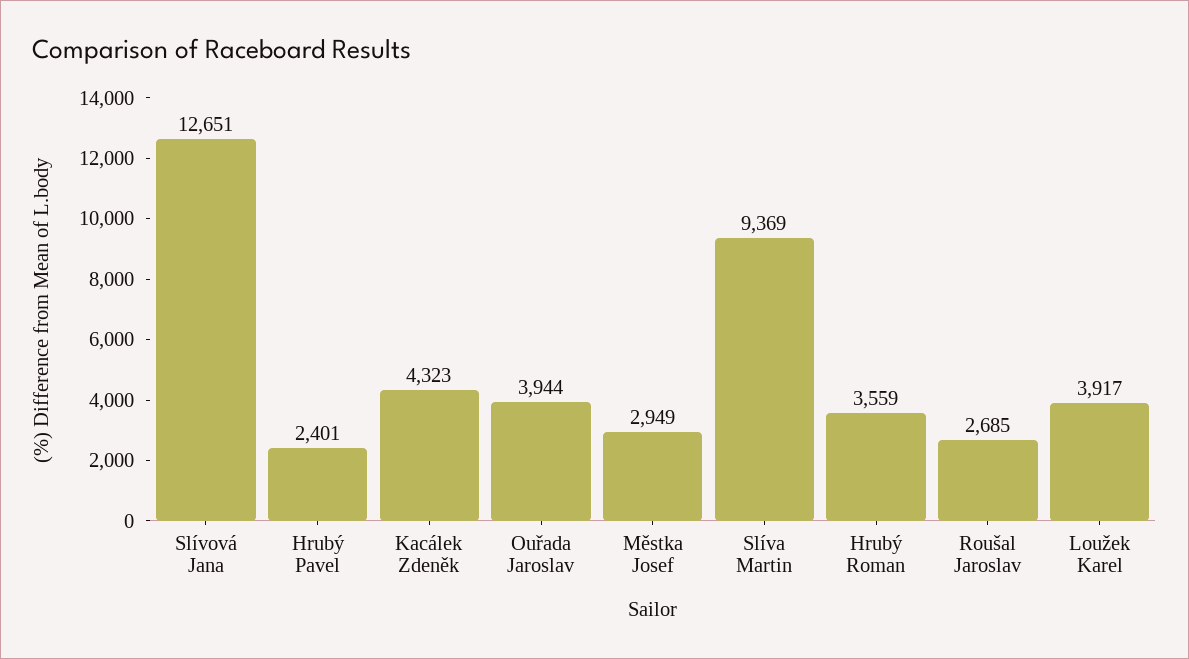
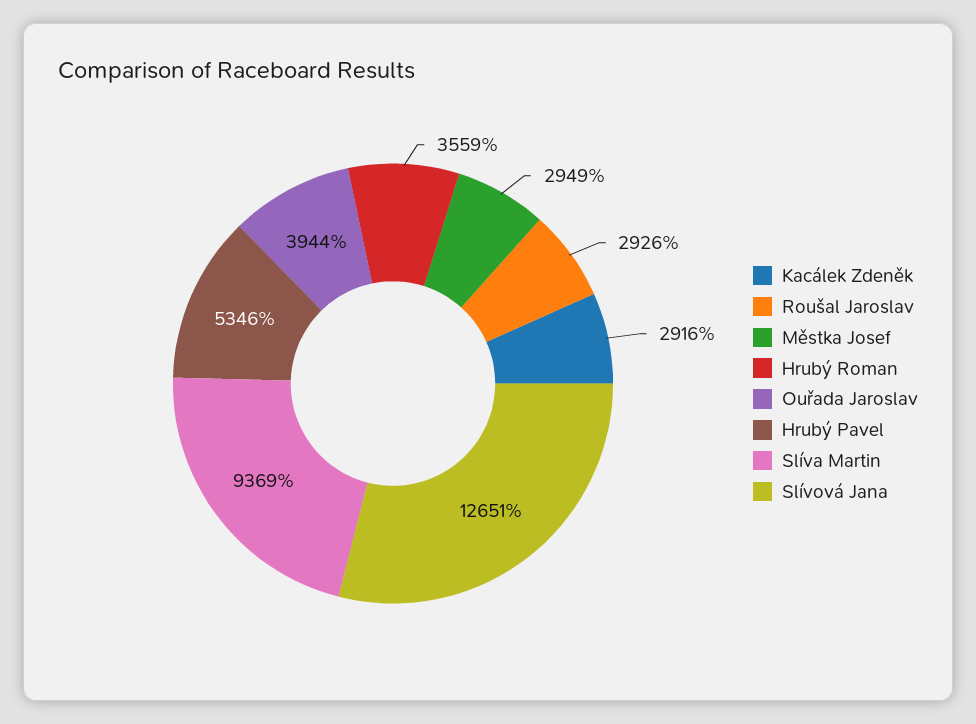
  {
    "Slívová Jana": 12651,
-   "Hrubý Pavel": 2401,
+   "Hrubý Pavel": 5346,
-   "Kacálek Zdeněk": 4323,
+   "Kacálek Zdeněk": 2916,
    "Ouřada Jaroslav": 3944,
    "Městka Josef": 2949,
    "Slíva Martin": 9369,
    "Hrubý Roman": 3559,
-   "Roušal Jaroslav": 2685,
+   "Roušal Jaroslav": 2926
-   "Loužek Karel": 3917
  }

